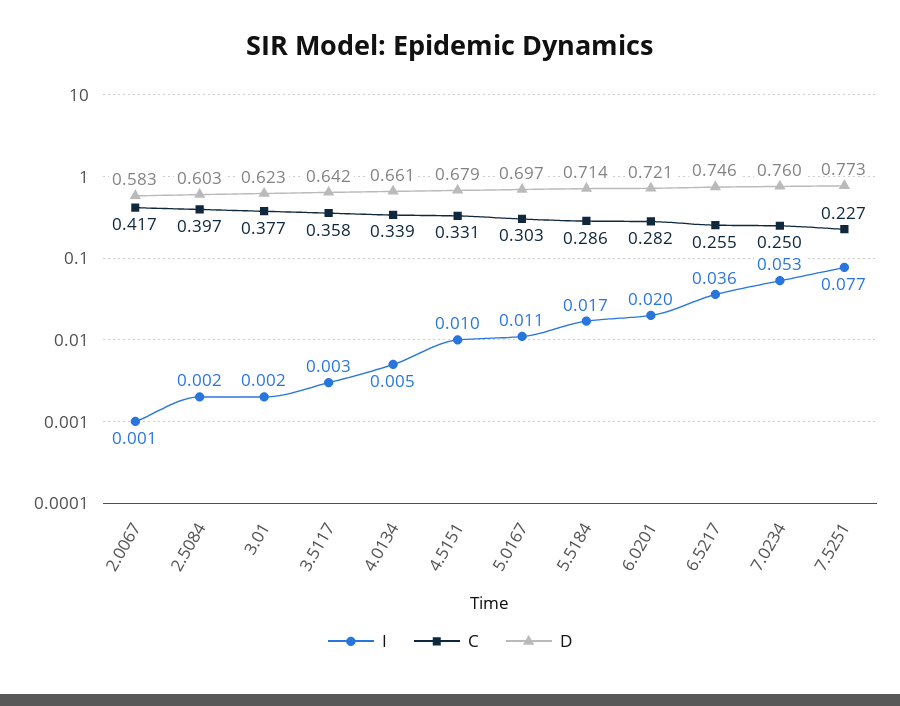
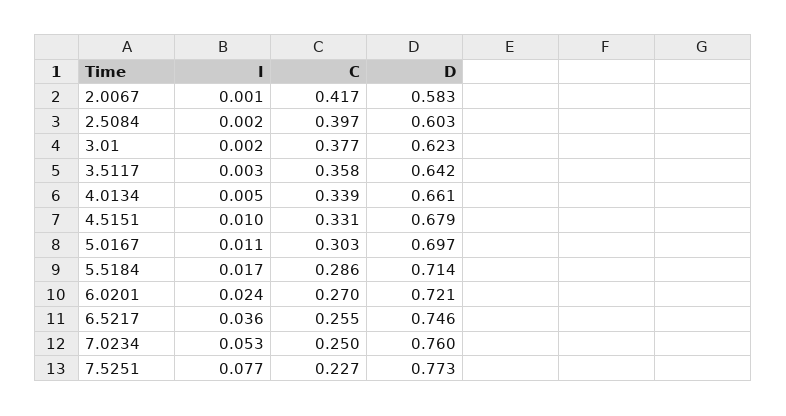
  {
    "I": {
      "2.0067": 0.001,
      "2.5084": 0.002,
      "3.01": 0.002,
      "3.5117": 0.003,
      "4.0134": 0.005,
      "4.5151": 0.01,
      "5.0167": 0.011,
      "5.5184": 0.017,
-     "6.0201": 0.02,
+     "6.0201": 0.024,
      "6.5217": 0.036,
      "7.0234": 0.053,
      "7.5251": 0.077
    },
    "C": {
      "2.0067": 0.417,
      "2.5084": 0.397,
      "3.01": 0.377,
      "3.5117": 0.358,
      "4.0134": 0.339,
      "4.5151": 0.331,
      "5.0167": 0.303,
      "5.5184": 0.286,
-     "6.0201": 0.282,
+     "6.0201": 0.27,
      "6.5217": 0.255,
      "7.0234": 0.25,
      "7.5251": 0.227
    },
    "D": {
      "2.0067": 0.583,
      "2.5084": 0.603,
      "3.01": 0.623,
      "3.5117": 0.642,
      "4.0134": 0.661,
      "4.5151": 0.679,
      "5.0167": 0.697,
      "5.5184": 0.714,
      "6.0201": 0.721,
      "6.5217": 0.746,
      "7.0234": 0.76,
      "7.5251": 0.773
    }
  }

